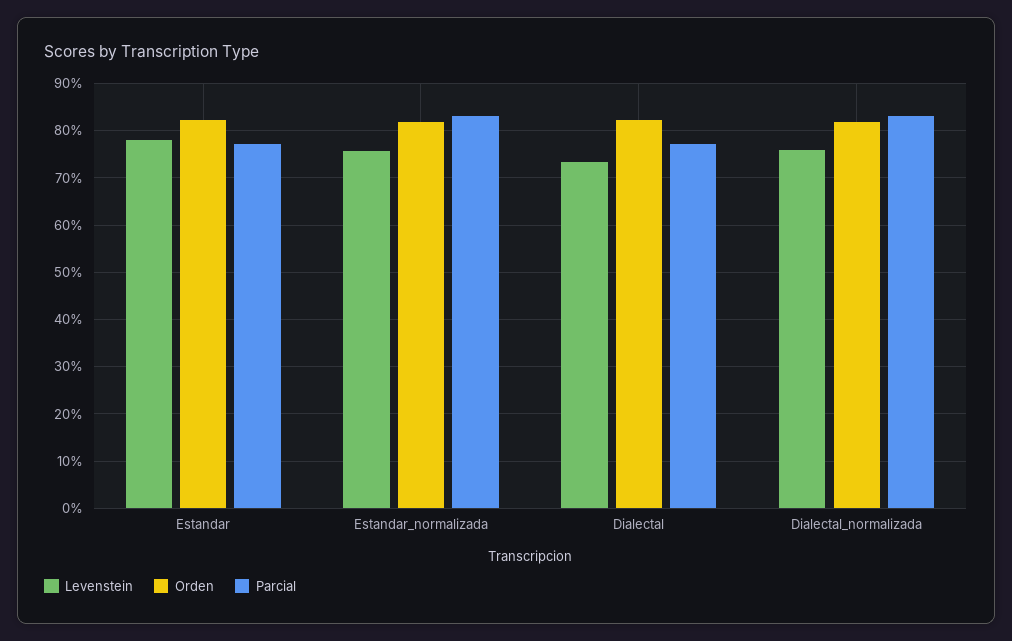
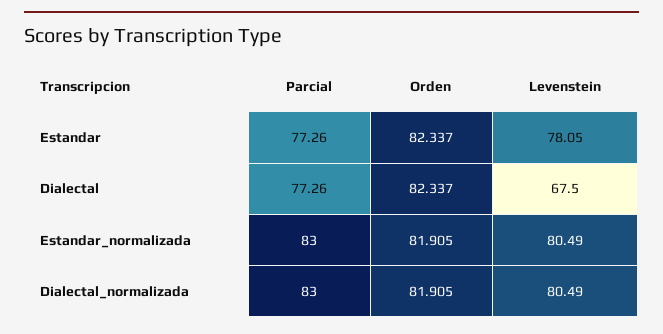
  {
    "Levenstein": {
      "Estandar": 78.05,
-     "Estandar_normalizada": 76,
+     "Estandar_normalizada": 80.49,
-     "Dialectal": 74,
+     "Dialectal": 67.5,
-     "Dialectal_normalizada": 76
+     "Dialectal_normalizada": 80.49
    },
    "Orden": {
      "Estandar": 82.337,
      "Estandar_normalizada": 81.905,
      "Dialectal": 82.337,
      "Dialectal_normalizada": 81.905
    },
    "Parcial": {
      "Estandar": 77.26,
      "Estandar_normalizada": 83,
      "Dialectal": 77.26,
      "Dialectal_normalizada": 83
    }
  }

